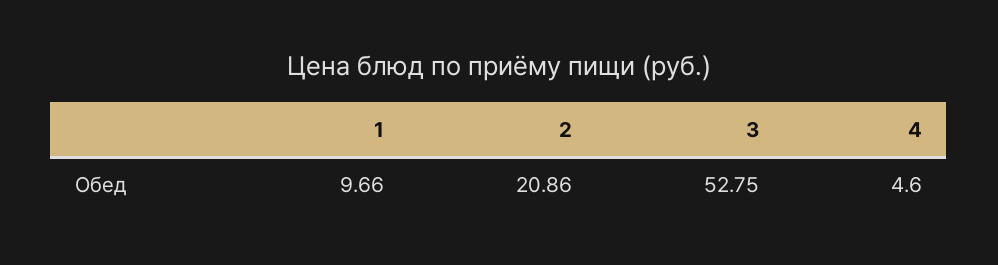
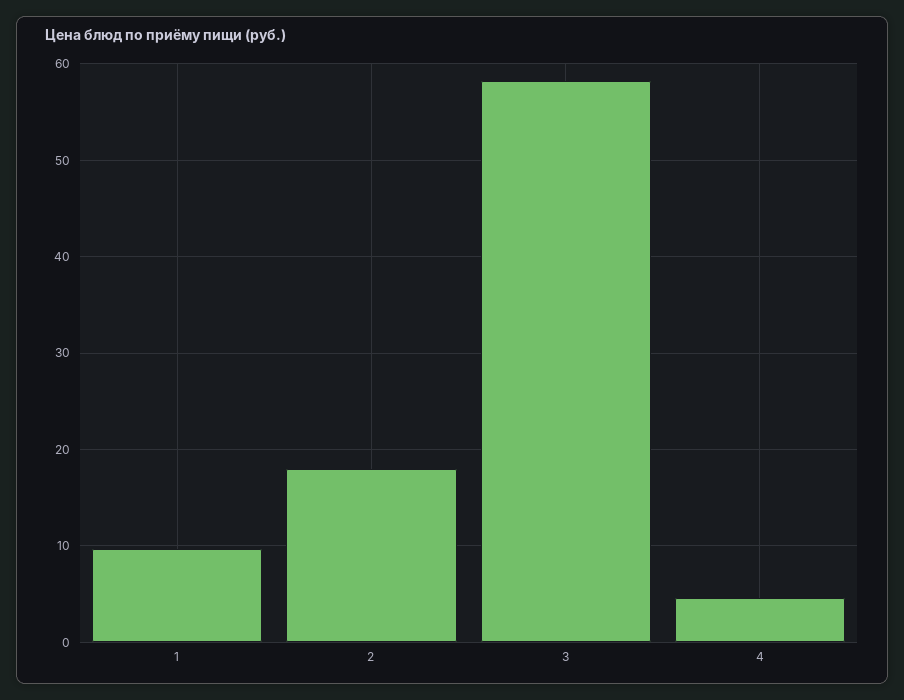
  {
    "1": 9.66,
-   "2": 20.86,
+   "2": 18,
-   "3": 52.75,
+   "3": 58,
    "4": 4.6
  }

